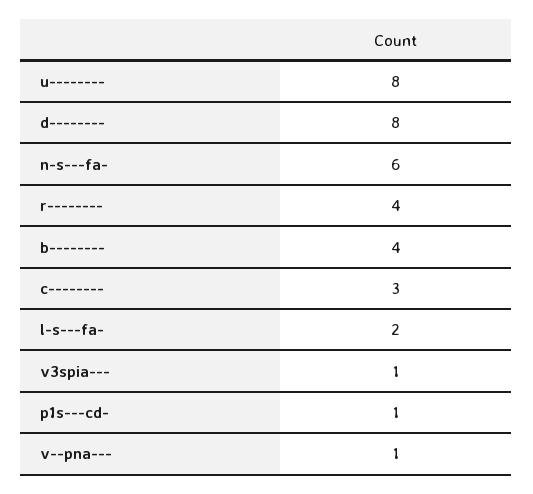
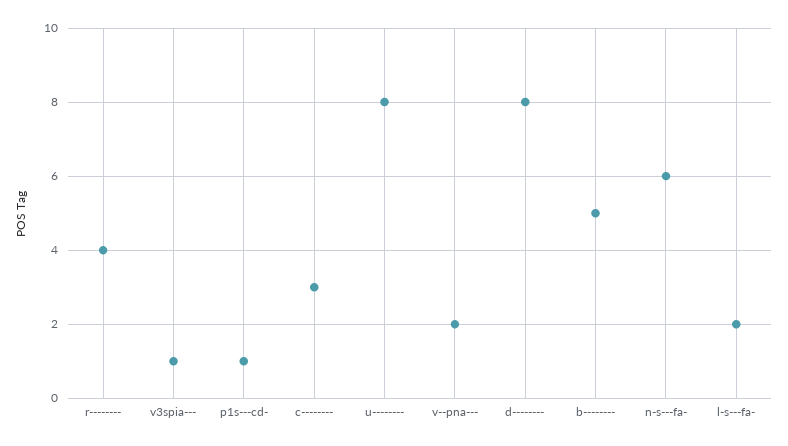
  {
    "u--------": 8,
    "d--------": 8,
    "n-s---fa-": 6,
    "r--------": 4,
-   "b--------": 4,
+   "b--------": 5,
    "c--------": 3,
    "l-s---fa-": 2,
    "v3spia---": 1,
    "p1s---cd-": 1,
-   "v--pna---": 1
+   "v--pna---": 2
  }

